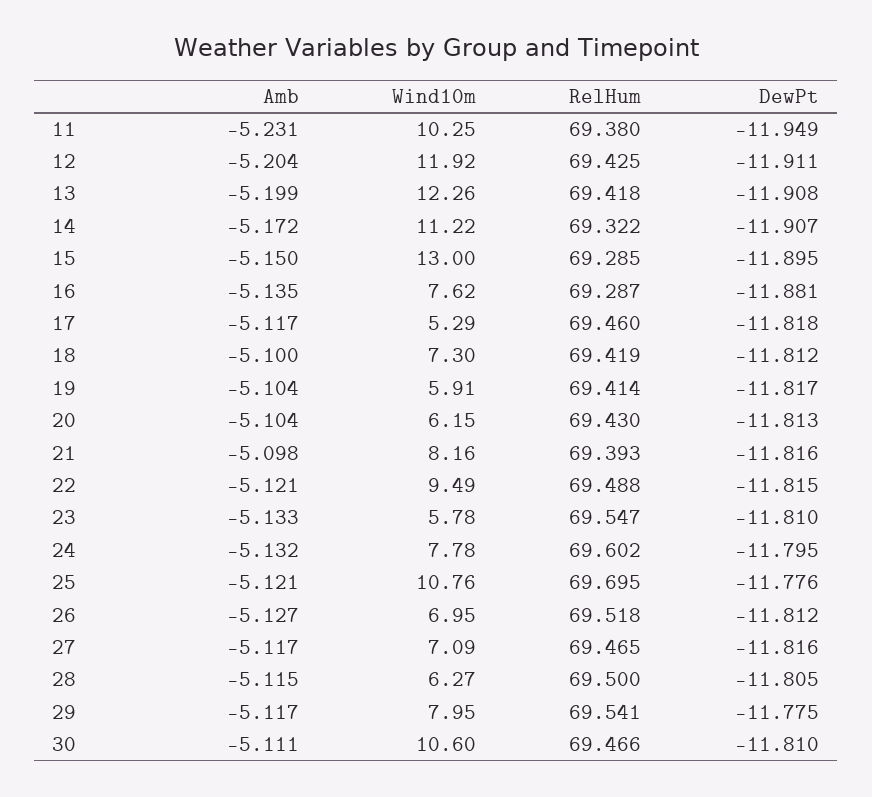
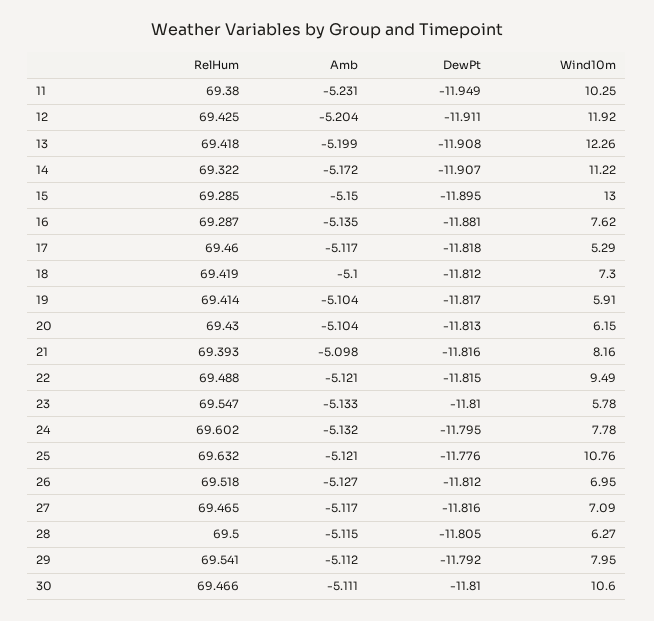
  {
    "Amb": {
      "11": -5.231,
      "12": -5.204,
      "13": -5.199,
      "14": -5.172,
      "15": -5.15,
      "16": -5.135,
      "17": -5.117,
      "18": -5.1,
      "19": -5.104,
      "20": -5.104,
      "21": -5.098,
      "22": -5.121,
      "23": -5.133,
      "24": -5.132,
      "25": -5.121,
      "26": -5.127,
      "27": -5.117,
      "28": -5.115,
-     "29": -5.117,
+     "29": -5.112,
      "30": -5.111
    },
    "Wind10m": {
      "11": 10.25,
      "12": 11.92,
      "13": 12.26,
      "14": 11.22,
      "15": 13,
      "16": 7.62,
      "17": 5.29,
      "18": 7.3,
      "19": 5.91,
      "20": 6.15,
      "21": 8.16,
      "22": 9.49,
      "23": 5.78,
      "24": 7.78,
      "25": 10.76,
      "26": 6.95,
      "27": 7.09,
      "28": 6.27,
      "29": 7.95,
      "30": 10.6
    },
    "RelHum": {
      "11": 69.38,
      "12": 69.425,
      "13": 69.418,
      "14": 69.322,
      "15": 69.285,
      "16": 69.287,
      "17": 69.46,
      "18": 69.419,
      "19": 69.414,
      "20": 69.43,
      "21": 69.393,
      "22": 69.488,
      "23": 69.547,
      "24": 69.602,
-     "25": 69.695,
+     "25": 69.632,
      "26": 69.518,
      "27": 69.465,
      "28": 69.5,
      "29": 69.541,
      "30": 69.466
    },
    "DewPt": {
      "11": -11.949,
      "12": -11.911,
      "13": -11.908,
      "14": -11.907,
      "15": -11.895,
      "16": -11.881,
      "17": -11.818,
      "18": -11.812,
      "19": -11.817,
      "20": -11.813,
      "21": -11.816,
      "22": -11.815,
      "23": -11.81,
      "24": -11.795,
      "25": -11.776,
      "26": -11.812,
      "27": -11.816,
      "28": -11.805,
-     "29": -11.775,
+     "29": -11.792,
      "30": -11.81
    }
  }

